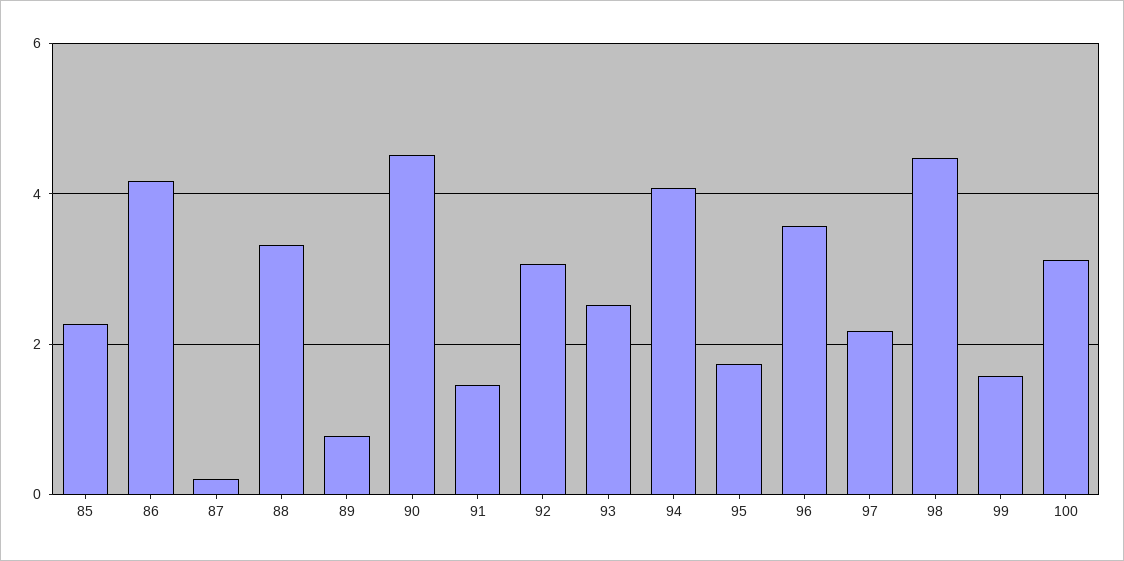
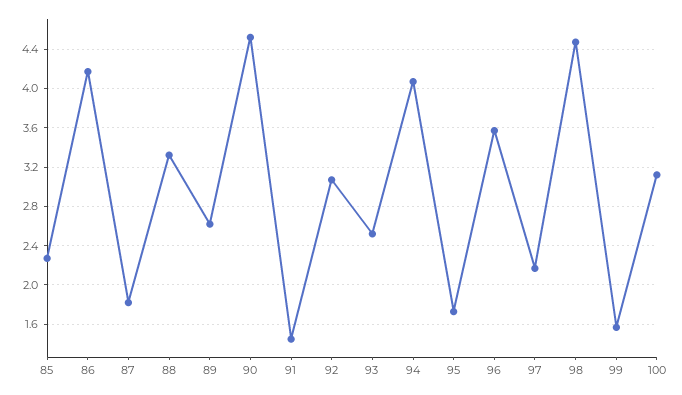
  {
    "85": 2.3,
    "86": 4.2,
-   "87": 0.2,
+   "87": 1.8,
    "88": 3.3,
-   "89": 0.8,
+   "89": 2.6,
    "90": 4.5,
    "91": 1.5,
    "92": 3.1,
    "93": 2.5,
    "94": 4.1,
    "95": 1.7,
    "96": 3.6,
    "97": 2.2,
    "98": 4.5,
    "99": 1.6,
    "100": 3.1
  }

